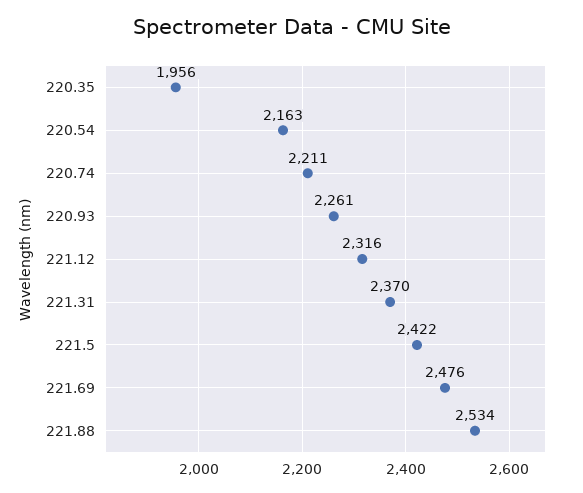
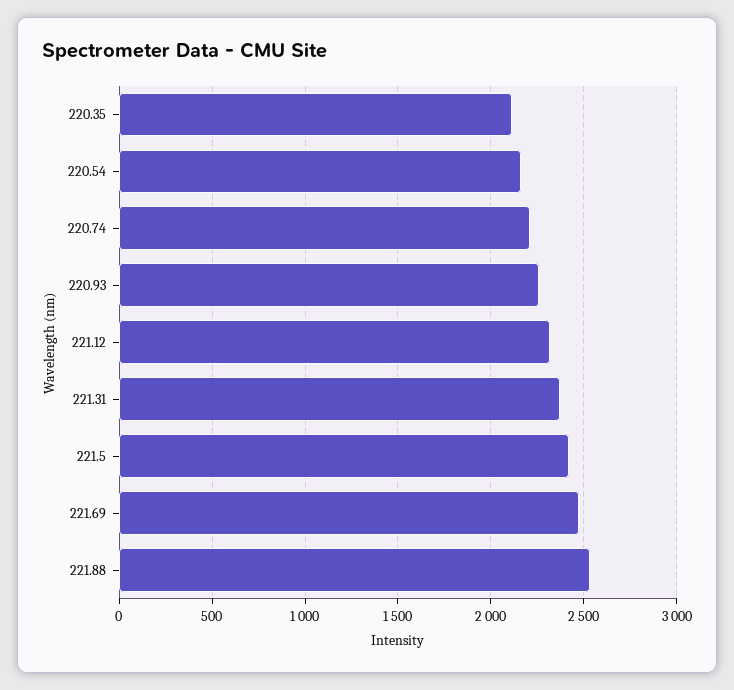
  {
-   "220.35": 1956,
+   "220.35": 2100,
    "220.54": 2163,
    "220.74": 2211,
    "220.93": 2261,
    "221.12": 2316,
    "221.31": 2370,
    "221.5": 2422,
    "221.69": 2476,
    "221.88": 2534
  }

